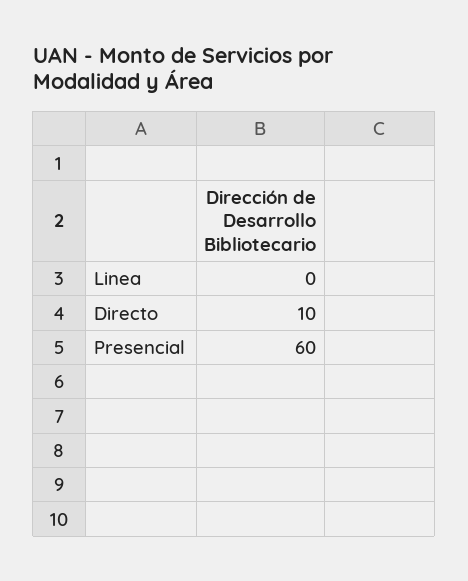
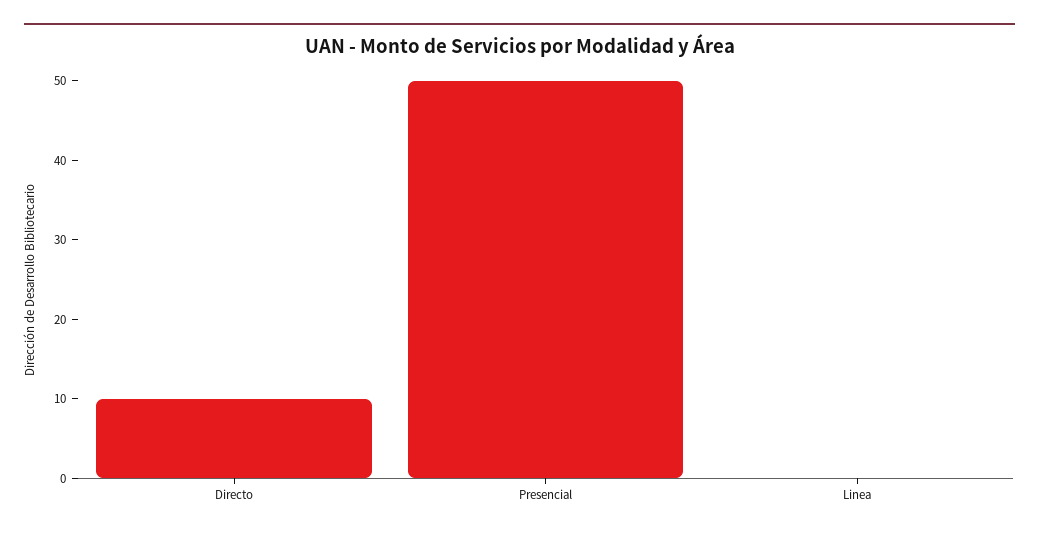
  {
    "Linea": 0,
    "Directo": 10,
-   "Presencial": 60
+   "Presencial": 50
  }

